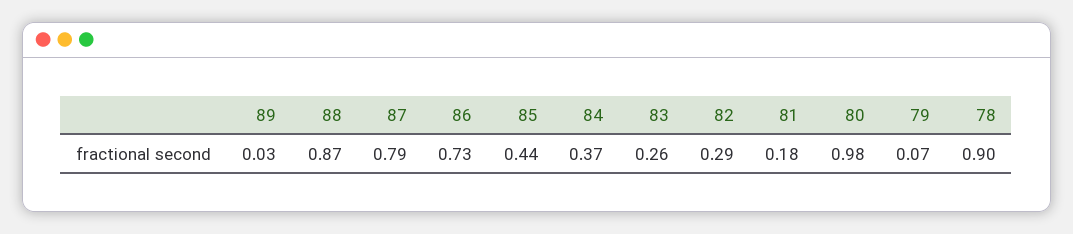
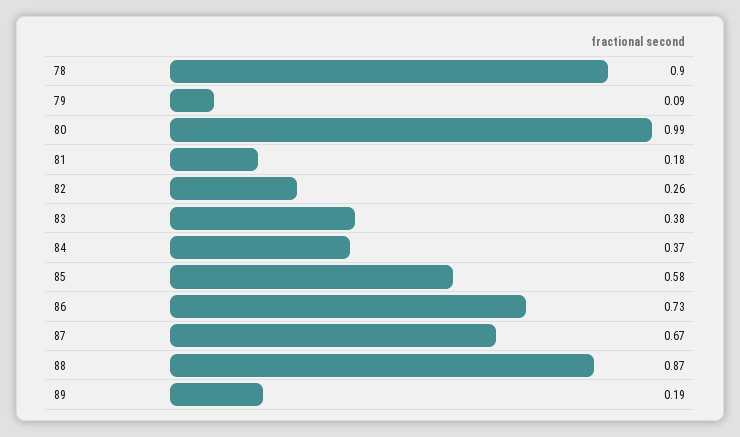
  {
-   "89": 0.03,
+   "89": 0.19,
    "88": 0.87,
-   "87": 0.79,
+   "87": 0.67,
    "86": 0.73,
-   "85": 0.44,
+   "85": 0.58,
    "84": 0.37,
-   "83": 0.26,
+   "83": 0.38,
-   "82": 0.29,
+   "82": 0.26,
    "81": 0.18,
-   "80": 0.98,
+   "80": 0.99,
-   "79": 0.07,
+   "79": 0.09,
    "78": 0.9
  }

